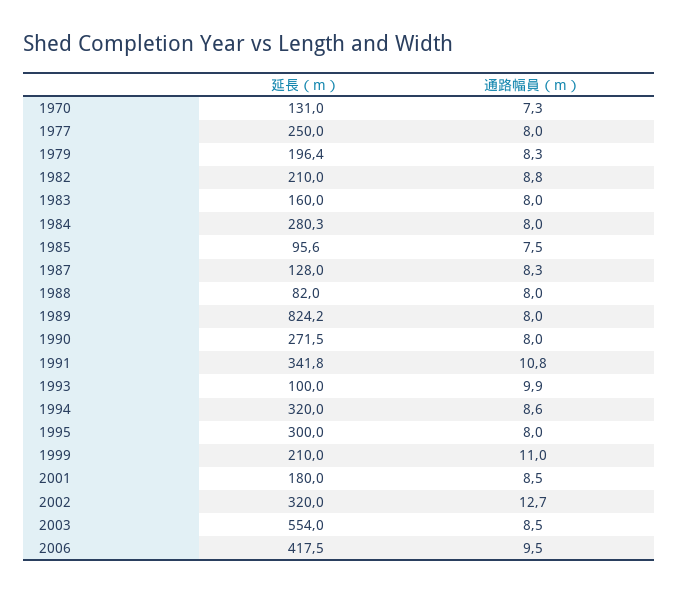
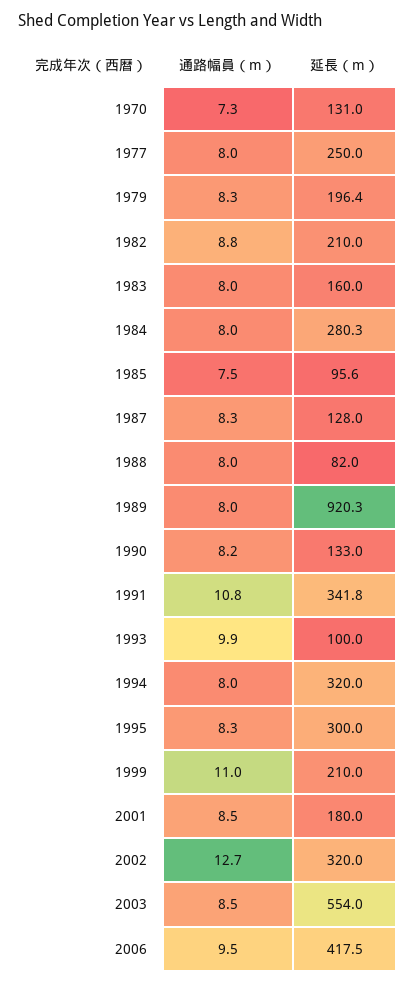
  {
    "延長（m）": {
      "1970": 131,
      "1977": 250,
      "1979": 196.4,
      "1982": 210,
      "1983": 160,
      "1984": 280.3,
      "1985": 95.6,
      "1987": 128,
      "1988": 82,
-     "1989": 824.2,
+     "1989": 920.3,
-     "1990": 271.5,
+     "1990": 133,
      "1991": 341.8,
      "1993": 100,
      "1994": 320,
      "1995": 300,
      "1999": 210,
      "2001": 180,
      "2002": 320,
      "2003": 554,
      "2006": 417.5
    },
    "通路幅員（m）": {
      "1970": 7.3,
      "1977": 8,
      "1979": 8.3,
      "1982": 8.8,
      "1983": 8,
      "1984": 8,
      "1985": 7.5,
      "1987": 8.3,
      "1988": 8,
      "1989": 8,
-     "1990": 8,
+     "1990": 8.2,
      "1991": 10.8,
      "1993": 9.9,
-     "1994": 8.6,
+     "1994": 8,
-     "1995": 8,
+     "1995": 8.3,
      "1999": 11,
      "2001": 8.5,
      "2002": 12.7,
      "2003": 8.5,
      "2006": 9.5
    }
  }

